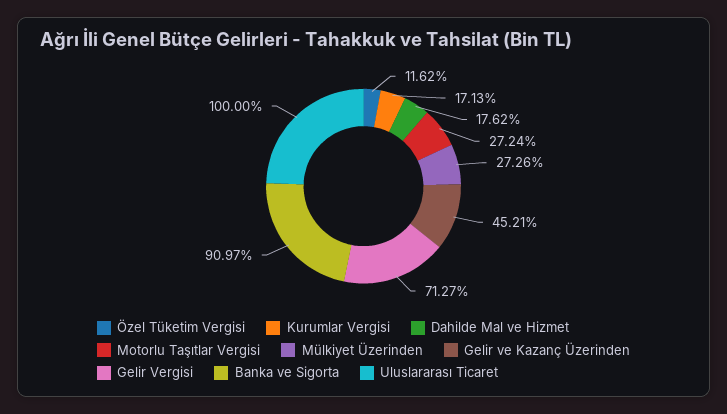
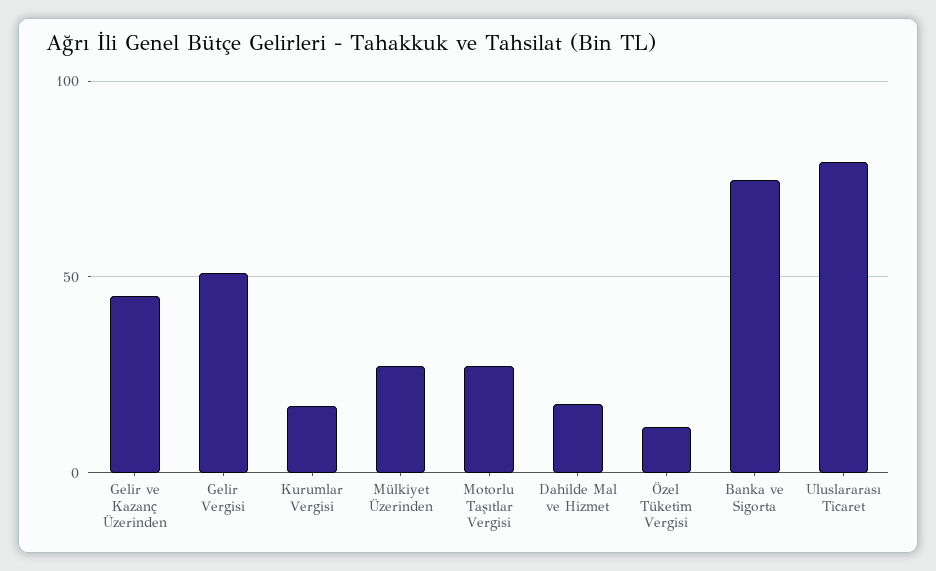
  {
    "Özel Tüketim Vergisi": 11.62,
    "Kurumlar Vergisi": 17.13,
    "Dahilde Mal ve Hizmet": 17.62,
    "Motorlu Taşıtlar Vergisi": 27.24,
    "Mülkiyet Üzerinden": 27.26,
    "Gelir ve Kazanç Üzerinden": 45.21,
-   "Gelir Vergisi": 71.27,
+   "Gelir Vergisi": 50,
-   "Banka ve Sigorta": 90.97,
+   "Banka ve Sigorta": 75,
-   "Uluslararası Ticaret": 100
+   "Uluslararası Ticaret": 80
  }

